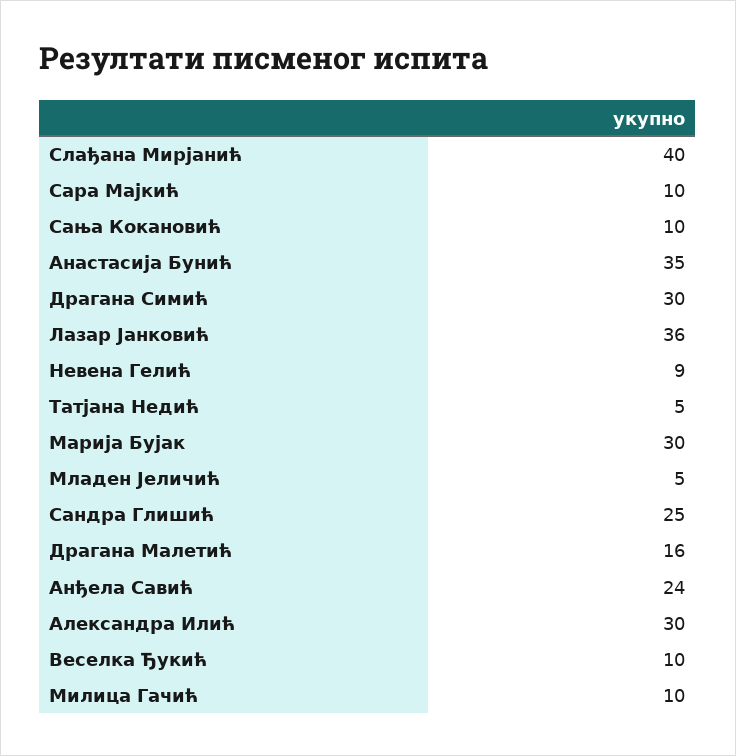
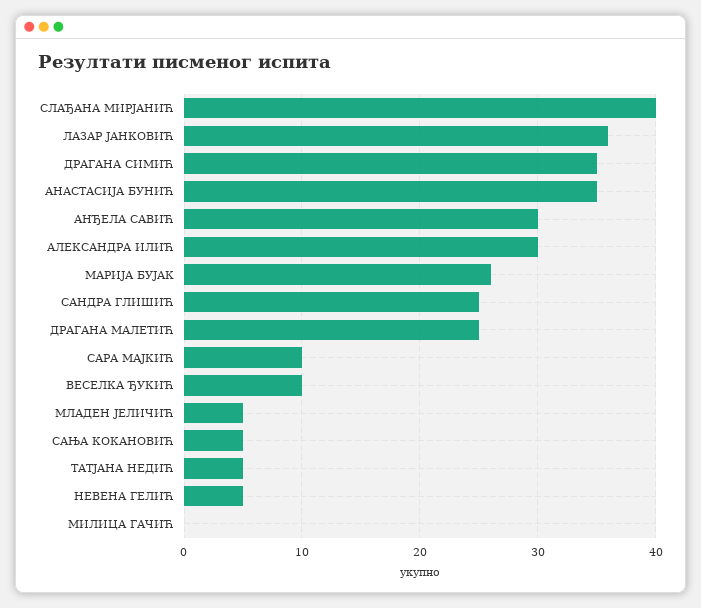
  {
    "Слађана Мирјанић": 40,
    "Сара Мајкић": 10,
-   "Сања Кокановић": 10,
+   "Сања Кокановић": 5,
    "Анастасија Бунић": 35,
-   "Драгана Симић": 30,
+   "Драгана Симић": 35,
    "Лазар Јанковић": 36,
-   "Невена Гелић": 9,
+   "Невена Гелић": 5,
    "Татјана Недић": 5,
-   "Марија Бујак": 30,
+   "Марија Бујак": 26,
    "Младен Јеличић": 5,
    "Сандра Глишић": 25,
-   "Драгана Малетић": 16,
+   "Драгана Малетић": 25,
-   "Анђела Савић": 24,
+   "Анђела Савић": 30,
    "Александра Илић": 30,
    "Веселка Ђукић": 10,
-   "Милица Гачић": 10
+   "Милица Гачић": 0
  }

